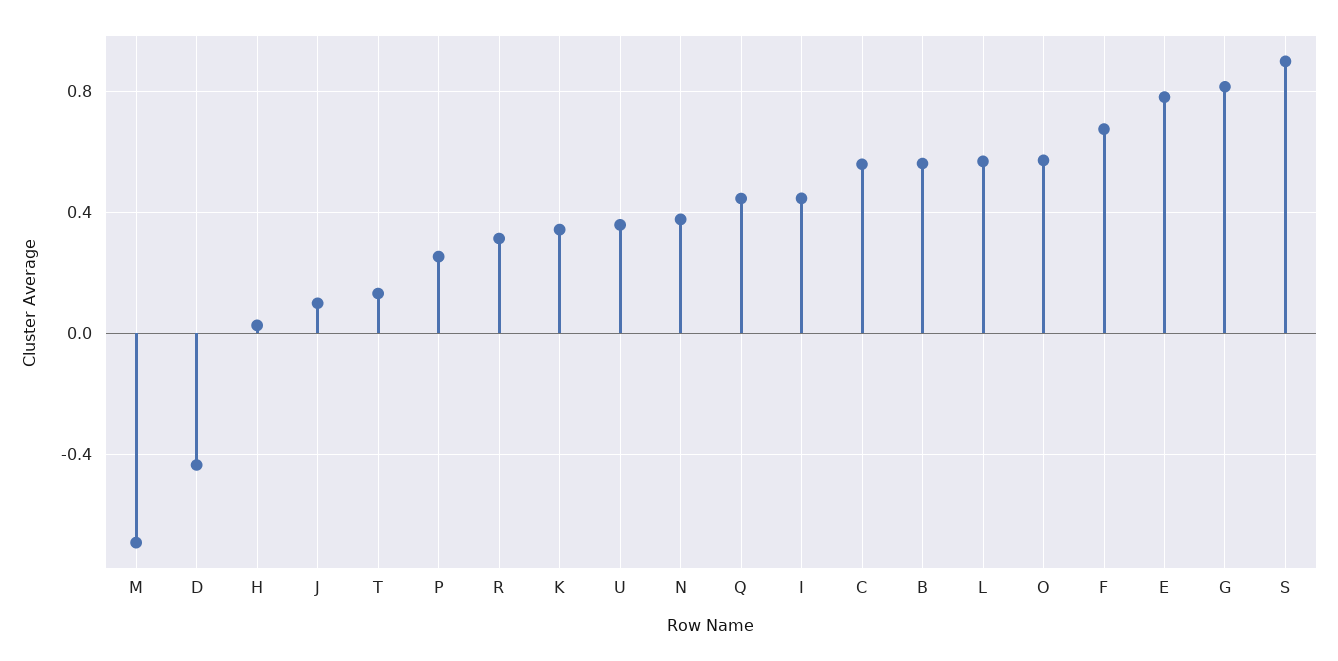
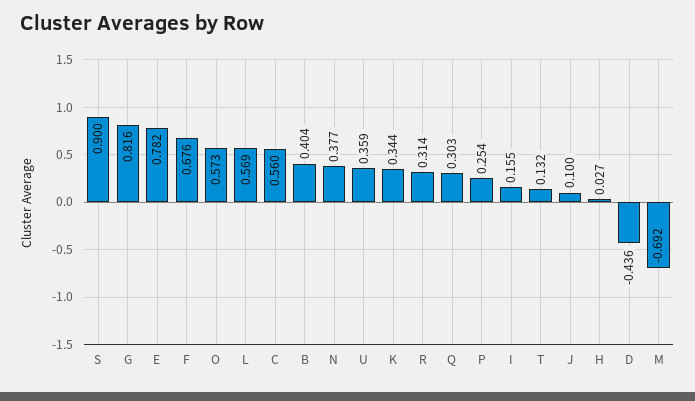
  {
    "M": -0.692,
    "D": -0.436,
    "H": 0.027,
    "J": 0.1,
    "T": 0.132,
    "P": 0.254,
    "R": 0.314,
    "K": 0.344,
    "U": 0.359,
    "N": 0.377,
-   "Q": 0.45,
+   "Q": 0.303,
-   "I": 0.45,
+   "I": 0.155,
    "C": 0.56,
-   "B": 0.55,
+   "B": 0.404,
    "L": 0.569,
    "O": 0.573,
    "F": 0.676,
    "E": 0.782,
    "G": 0.816,
    "S": 0.9
  }

